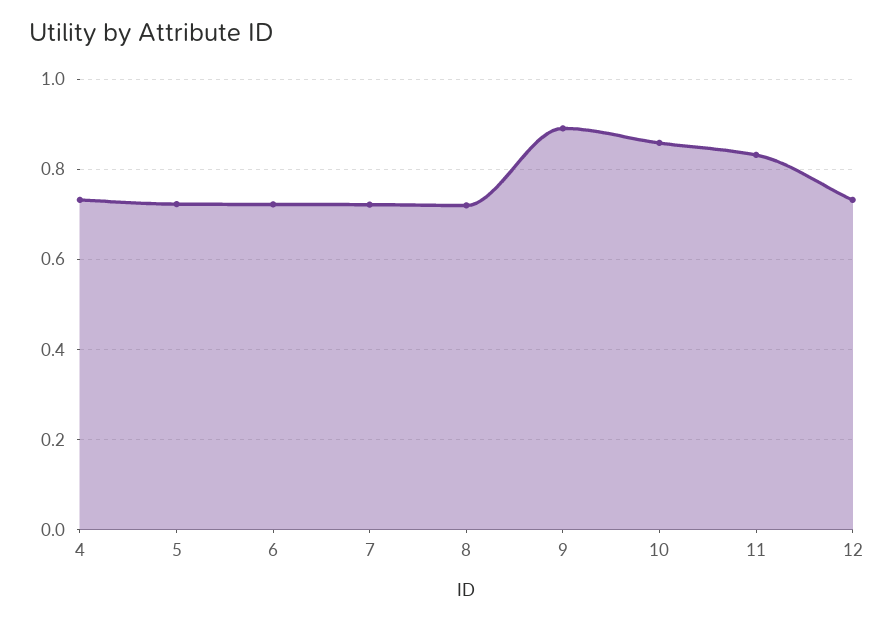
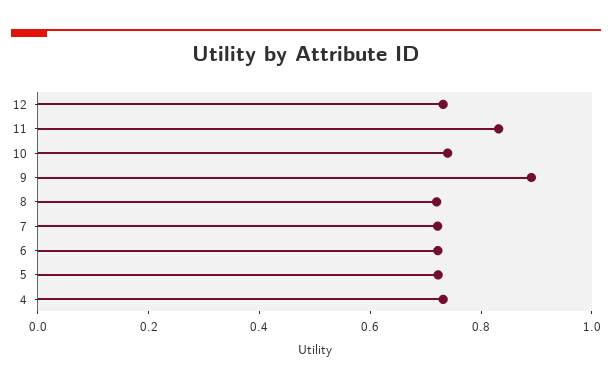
  {
    "4": 0.74,
    "5": 0.72,
    "6": 0.72,
    "7": 0.72,
    "8": 0.72,
    "9": 0.9,
-   "10": 0.86,
+   "10": 0.75,
    "11": 0.84,
    "12": 0.74
  }

